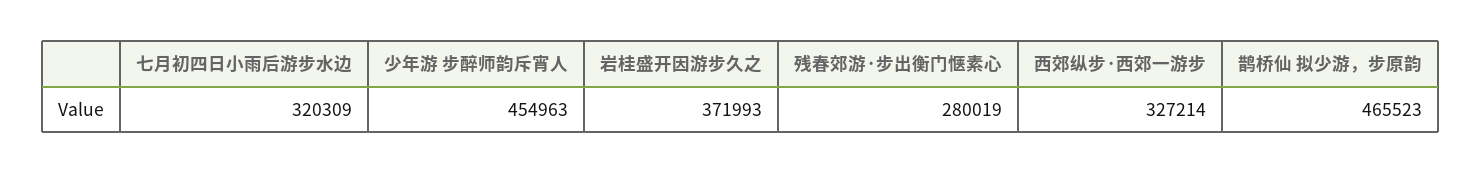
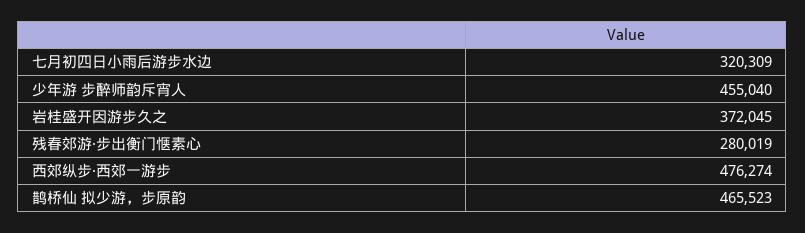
  {
    "七月初四日小雨后游步水边": 320309,
-   "少年游 步醉师韵斥宵人": 454963,
+   "少年游 步醉师韵斥宵人": 455040,
-   "岩桂盛开因游步久之": 371993,
+   "岩桂盛开因游步久之": 372045,
    "残春郊游·步出衡门惬素心": 280019,
-   "西郊纵步·西郊一游步": 327214,
+   "西郊纵步·西郊一游步": 476274,
    "鹊桥仙 拟少游，步原韵": 465523
  }

